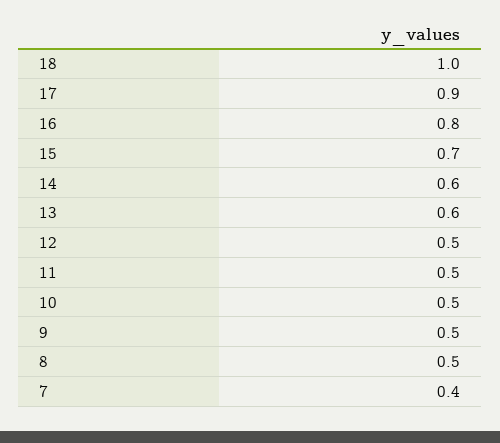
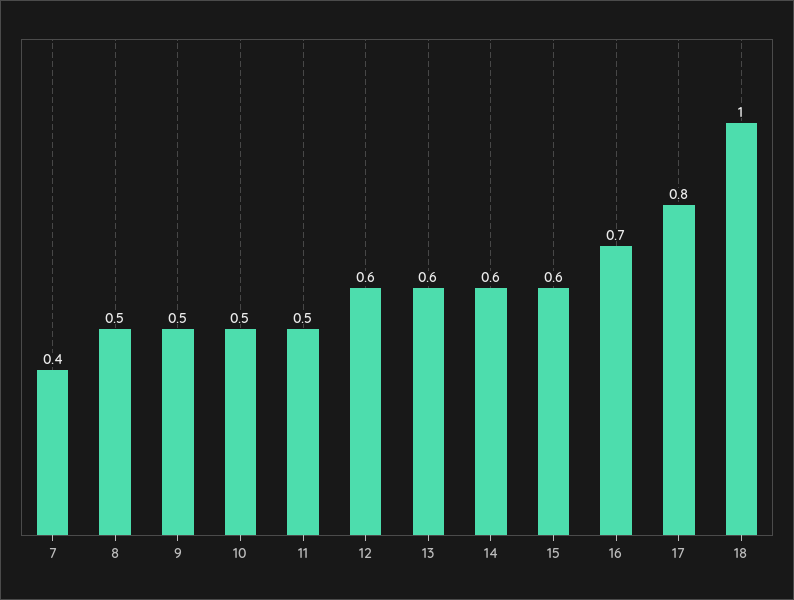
  {
    "18": 1,
-   "17": 0.9,
+   "17": 0.8,
-   "16": 0.8,
+   "16": 0.7,
-   "15": 0.7,
+   "15": 0.6,
    "14": 0.6,
    "13": 0.6,
-   "12": 0.5,
+   "12": 0.6,
    "11": 0.5,
    "10": 0.5,
    "9": 0.5,
    "8": 0.5,
    "7": 0.4
  }

